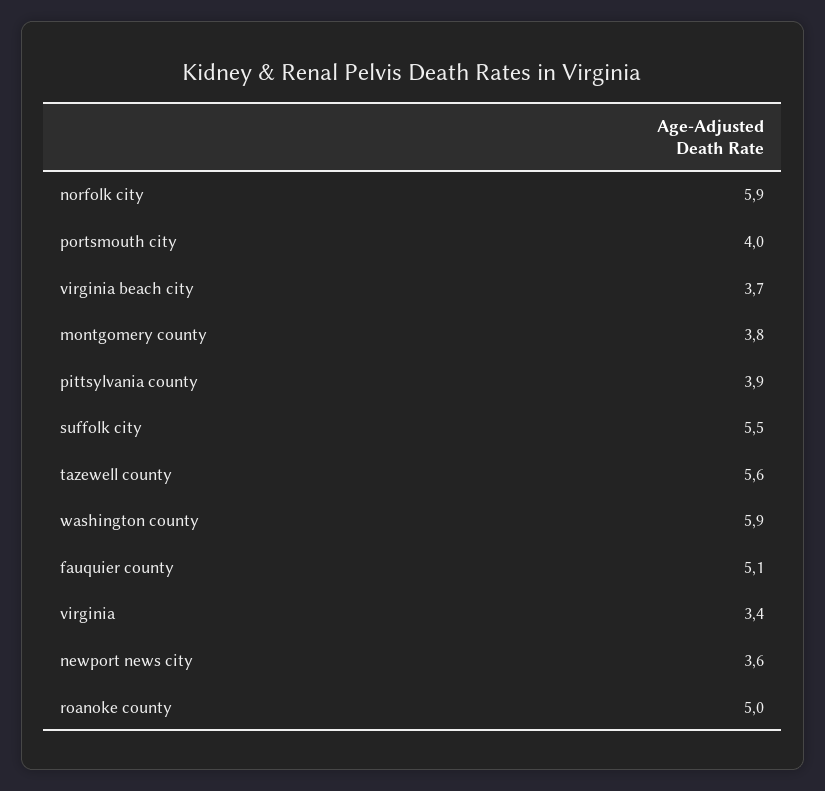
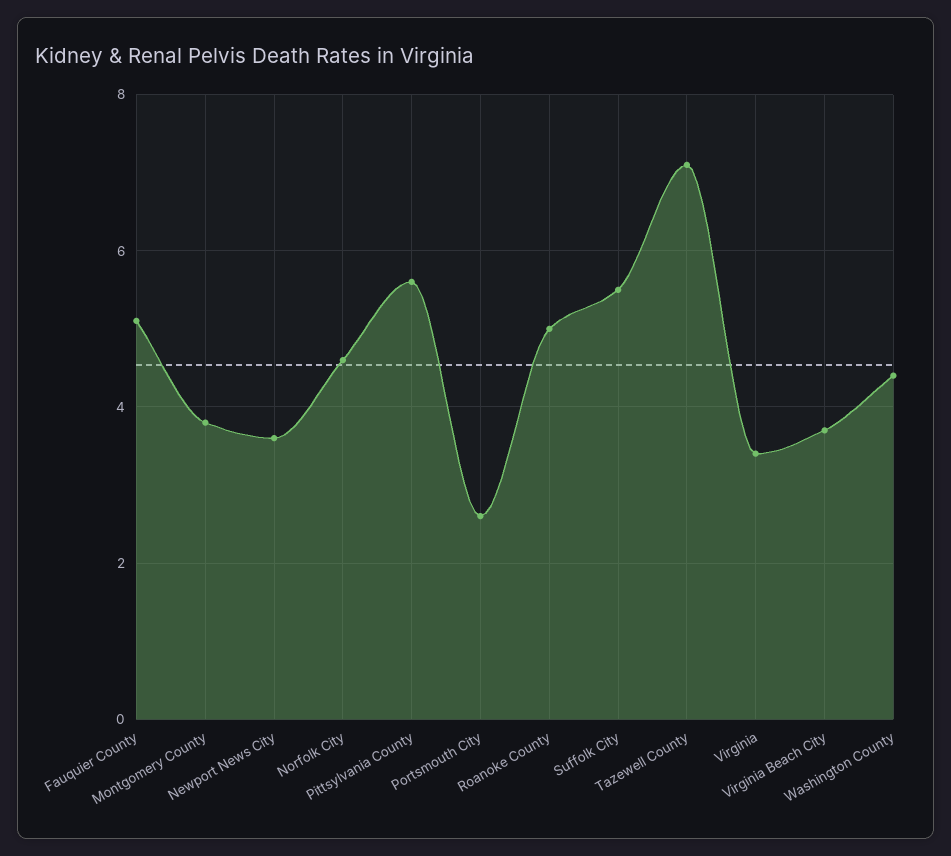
  {
-   "norfolk city": 5.9,
+   "norfolk city": 4.5,
-   "portsmouth city": 4,
+   "portsmouth city": 2.5,
    "virginia beach city": 3.7,
    "montgomery county": 3.8,
-   "pittsylvania county": 3.9,
+   "pittsylvania county": 5.5,
    "suffolk city": 5.5,
-   "tazewell county": 5.6,
+   "tazewell county": 7,
-   "washington county": 5.9,
+   "washington county": 4.5,
    "fauquier county": 5.1,
    "virginia": 3.4,
    "newport news city": 3.6,
    "roanoke county": 5
  }

